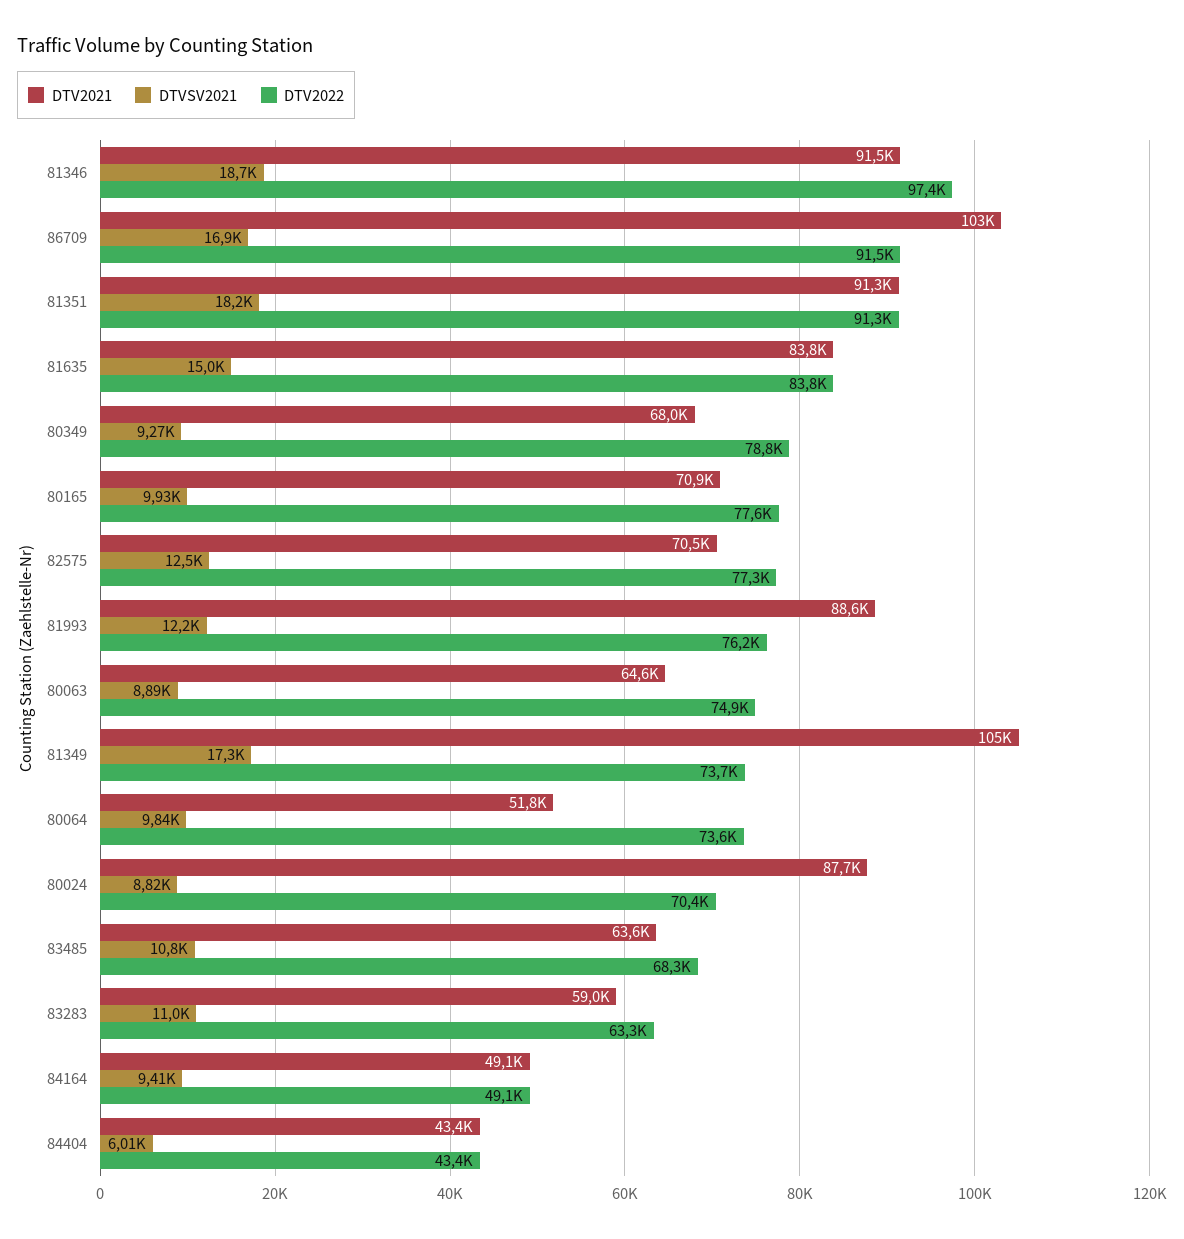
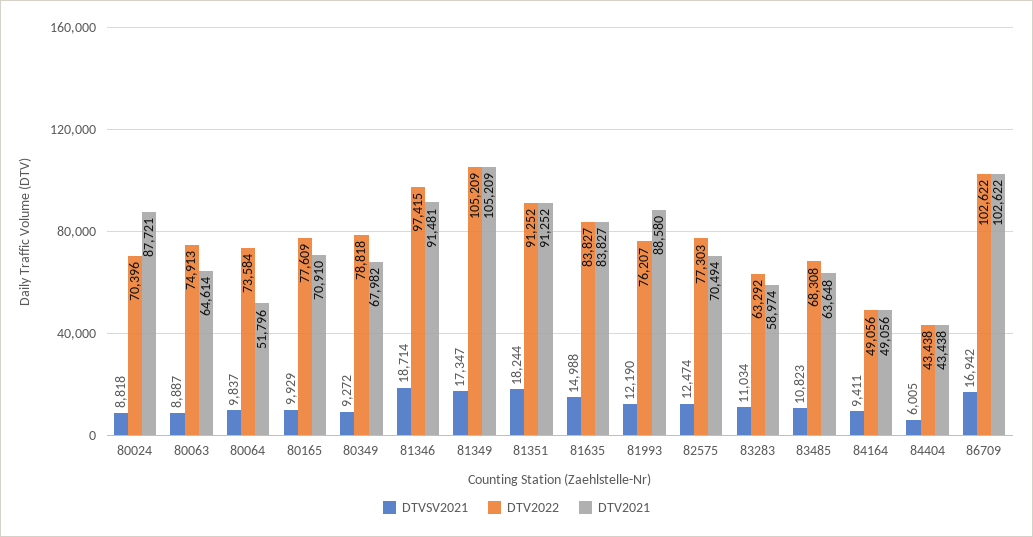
  {
    "DTV2021": {
      "81346": 91481,
      "86709": 102622,
      "81351": 91252,
      "81635": 83827,
      "80349": 67982,
      "80165": 70910,
      "82575": 70494,
      "81993": 88580,
      "80063": 64614,
      "81349": 105209,
      "80064": 51796,
      "80024": 87721,
      "83485": 63648,
      "83283": 58974,
      "84164": 49056,
      "84404": 43438
    },
    "DTVSV2021": {
      "81346": 18714,
      "86709": 16942,
      "81351": 18244,
      "81635": 14988,
      "80349": 9272,
      "80165": 9929,
      "82575": 12474,
      "81993": 12190,
      "80063": 8887,
      "81349": 17347,
      "80064": 9837,
      "80024": 8818,
      "83485": 10823,
      "83283": 11034,
      "84164": 9411,
      "84404": 6005
    },
    "DTV2022": {
      "81346": 97415,
-     "86709": 91500,
+     "86709": 102622,
      "81351": 91252,
      "81635": 83827,
      "80349": 78818,
      "80165": 77609,
      "82575": 77303,
      "81993": 76207,
      "80063": 74913,
-     "81349": 73700,
+     "81349": 105209,
      "80064": 73584,
      "80024": 70396,
      "83485": 68308,
      "83283": 63292,
      "84164": 49056,
      "84404": 43438
    }
  }

